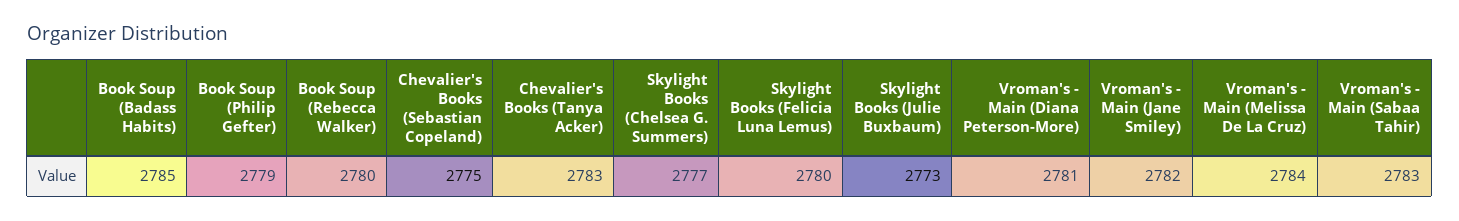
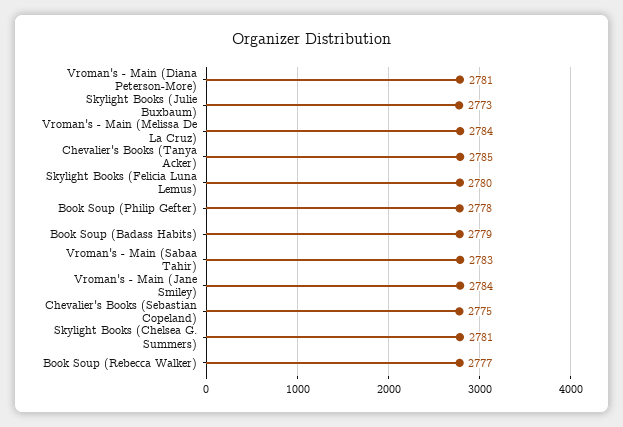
  {
-   "Book Soup (Badass Habits)": 2785,
+   "Book Soup (Badass Habits)": 2779,
-   "Book Soup (Philip Gefter)": 2779,
+   "Book Soup (Philip Gefter)": 2778,
-   "Book Soup (Rebecca Walker)": 2780,
+   "Book Soup (Rebecca Walker)": 2777,
    "Chevalier's Books (Sebastian Copeland)": 2775,
-   "Chevalier's Books (Tanya Acker)": 2783,
+   "Chevalier's Books (Tanya Acker)": 2785,
-   "Skylight Books (Chelsea G. Summers)": 2777,
+   "Skylight Books (Chelsea G. Summers)": 2781,
    "Skylight Books (Felicia Luna Lemus)": 2780,
    "Skylight Books (Julie Buxbaum)": 2773,
    "Vroman's - Main (Diana Peterson-More)": 2781,
-   "Vroman's - Main (Jane Smiley)": 2782,
+   "Vroman's - Main (Jane Smiley)": 2784,
    "Vroman's - Main (Melissa De La Cruz)": 2784,
    "Vroman's - Main (Sabaa Tahir)": 2783
  }

